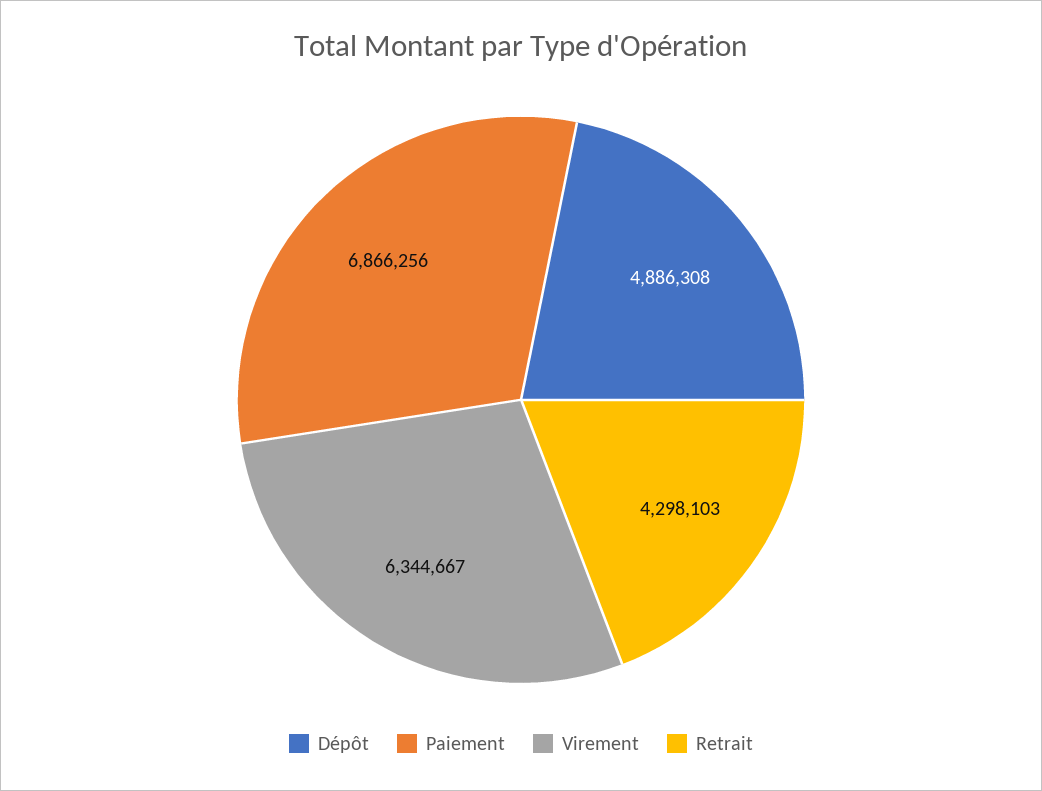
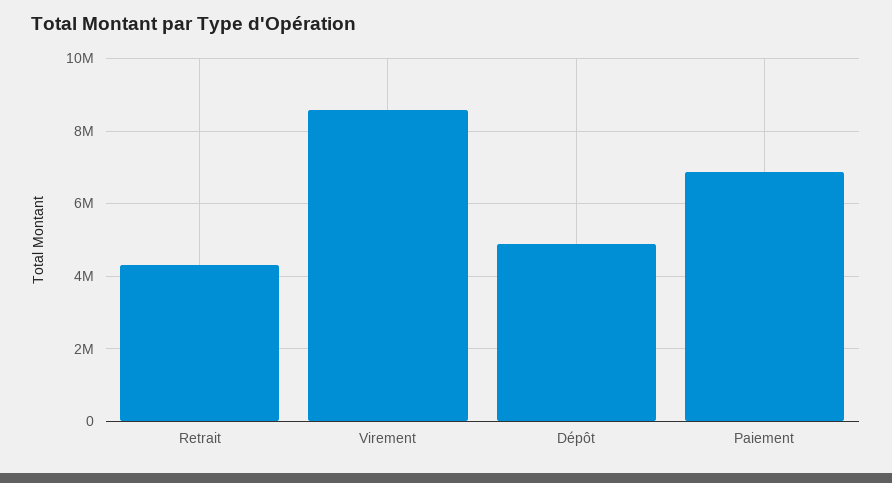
  {
    "Dépôt": 4886308,
    "Paiement": 6866256,
-   "Virement": 6344667,
+   "Virement": 8600000,
    "Retrait": 4298103
  }

